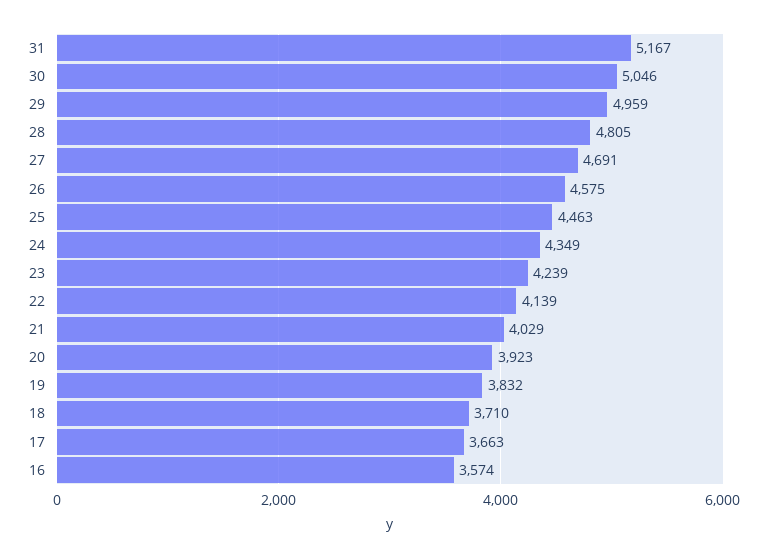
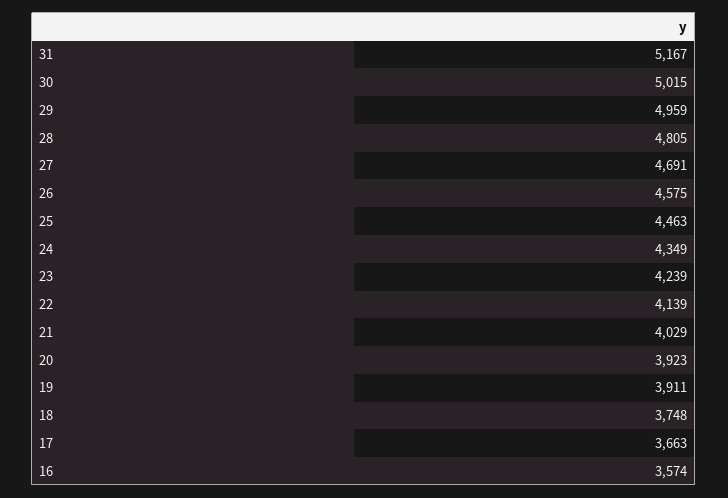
  {
    "31": 5167,
-   "30": 5046,
+   "30": 5015,
    "29": 4959,
    "28": 4805,
    "27": 4691,
    "26": 4575,
    "25": 4463,
    "24": 4349,
    "23": 4239,
    "22": 4139,
    "21": 4029,
    "20": 3923,
-   "19": 3832,
+   "19": 3911,
-   "18": 3710,
+   "18": 3748,
    "17": 3663,
    "16": 3574
  }

